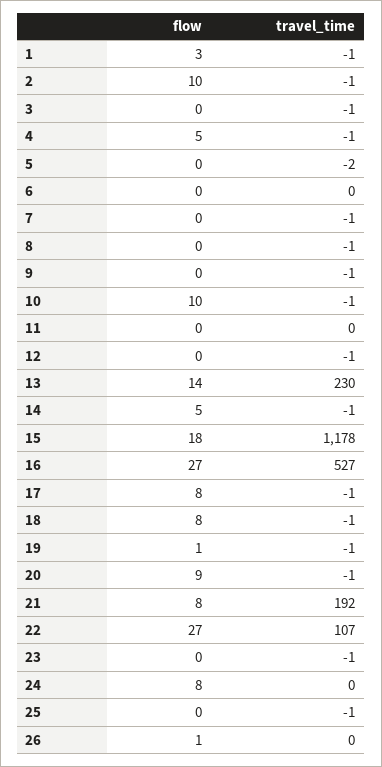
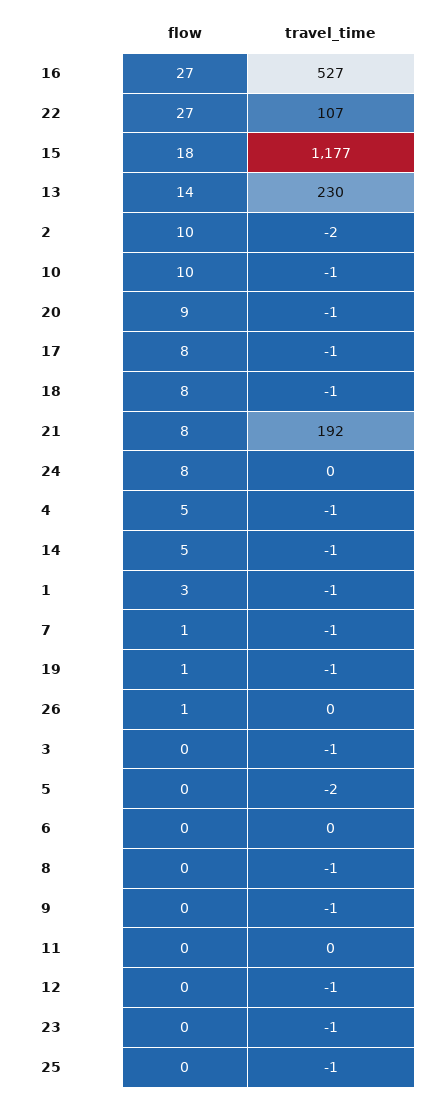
  {
    "flow": {
      "1": 3,
      "2": 10,
      "3": 0,
      "4": 5,
      "5": 0,
      "6": 0,
-     "7": 0,
+     "7": 1,
      "8": 0,
      "9": 0,
      "10": 10,
      "11": 0,
      "12": 0,
      "13": 14,
      "14": 5,
      "15": 18,
      "16": 27,
      "17": 8,
      "18": 8,
      "19": 1,
      "20": 9,
      "21": 8,
      "22": 27,
      "23": 0,
      "24": 8,
      "25": 0,
      "26": 1
    },
    "travel_time": {
      "1": -1,
-     "2": -1,
+     "2": -2,
      "3": -1,
      "4": -1,
      "5": -2,
      "6": 0,
      "7": -1,
      "8": -1,
      "9": -1,
      "10": -1,
      "11": 0,
      "12": -1,
      "13": 230,
      "14": -1,
-     "15": 1178,
+     "15": 1177,
      "16": 527,
      "17": -1,
      "18": -1,
      "19": -1,
      "20": -1,
      "21": 192,
      "22": 107,
      "23": -1,
      "24": 0,
      "25": -1,
      "26": 0
    }
  }

